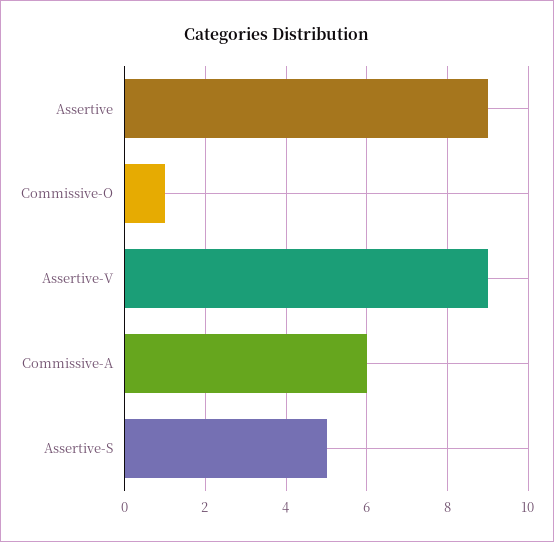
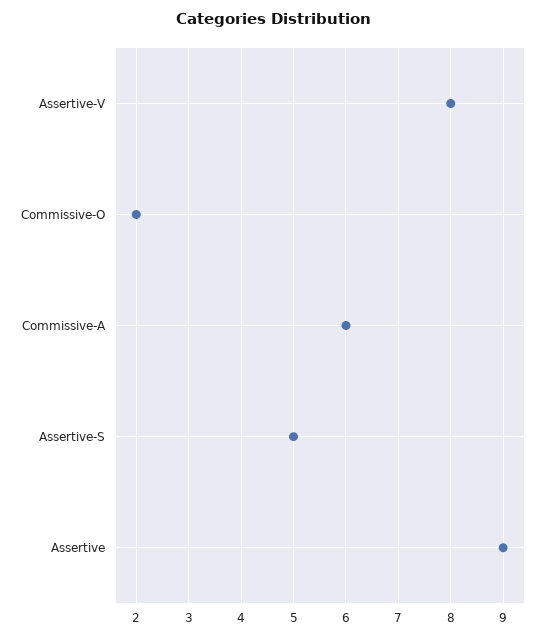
  {
    "Assertive": 9,
-   "Commissive-O": 1,
+   "Commissive-O": 2,
-   "Assertive-V": 9,
+   "Assertive-V": 8,
    "Commissive-A": 6,
    "Assertive-S": 5
  }

